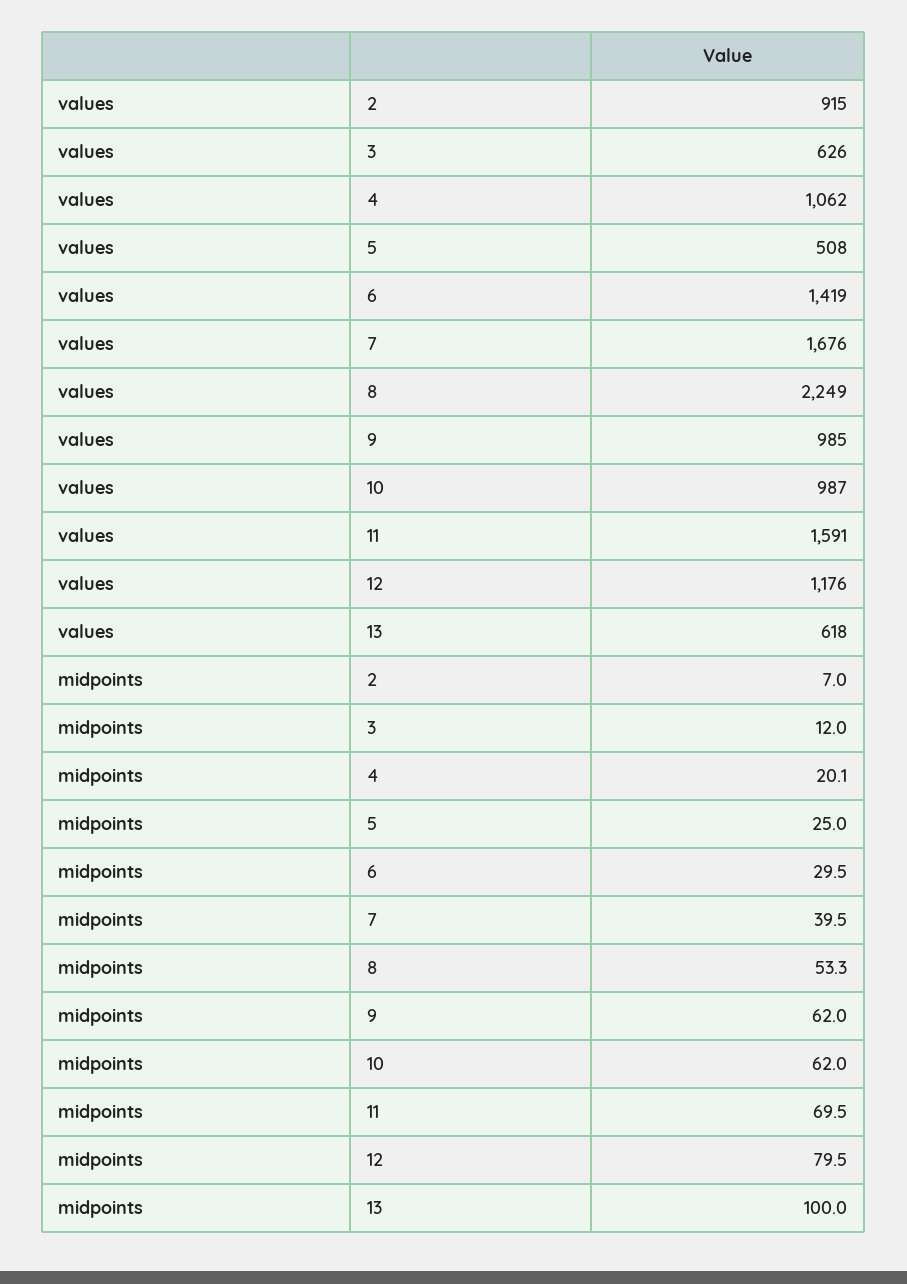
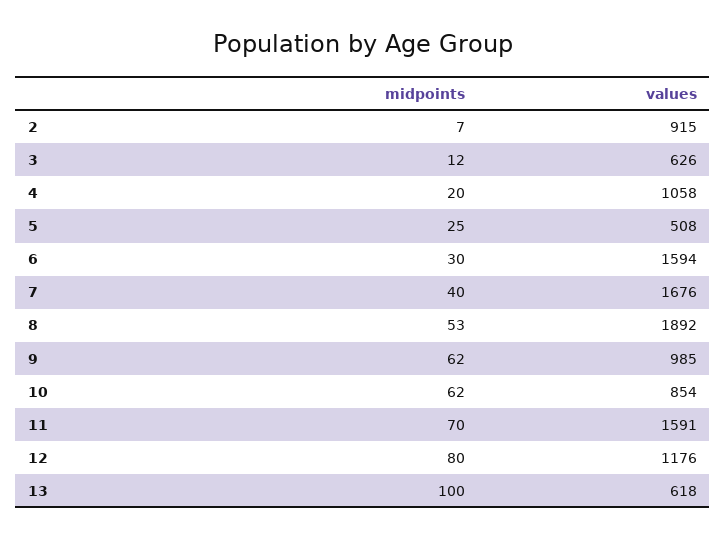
  {
    "values": {
      "2": 915,
      "3": 626,
-     "4": 1062,
+     "4": 1058,
      "5": 508,
-     "6": 1419,
+     "6": 1594,
      "7": 1676,
-     "8": 2249,
+     "8": 1892,
      "9": 985,
-     "10": 987,
+     "10": 854,
      "11": 1591,
      "12": 1176,
      "13": 618
    },
    "midpoints": {
      "2": 7,
      "3": 12,
      "4": 20.1,
      "5": 25,
      "6": 29.5,
      "7": 39.5,
      "8": 53.3,
      "9": 62,
      "10": 62,
      "11": 69.5,
      "12": 79.5,
      "13": 100
    }
  }

